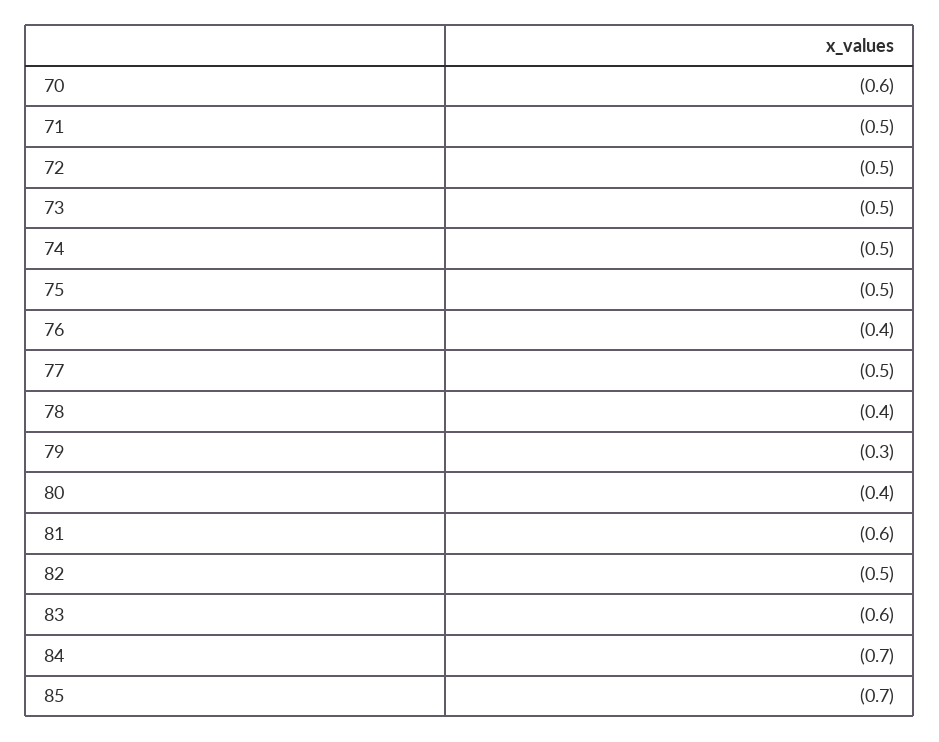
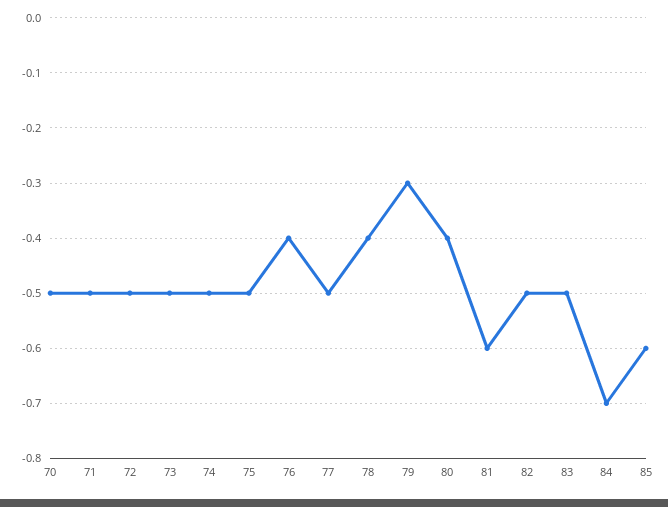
  {
-   "70": -0.6,
+   "70": -0.5,
    "71": -0.5,
    "72": -0.5,
    "73": -0.5,
    "74": -0.5,
    "75": -0.5,
    "76": -0.4,
    "77": -0.5,
    "78": -0.4,
    "79": -0.3,
    "80": -0.4,
    "81": -0.6,
    "82": -0.5,
-   "83": -0.6,
+   "83": -0.5,
    "84": -0.7,
-   "85": -0.7
+   "85": -0.6
  }

